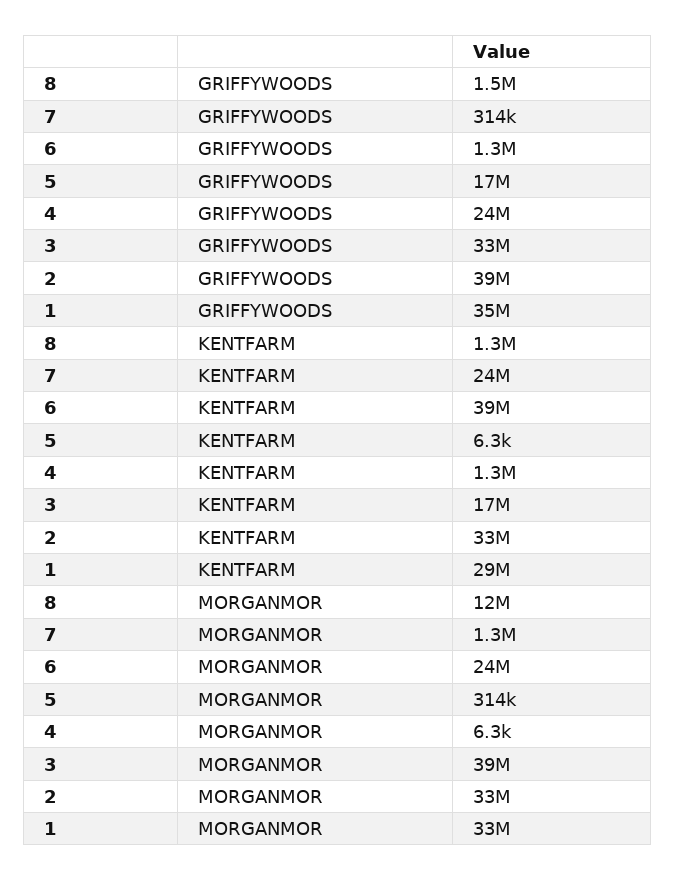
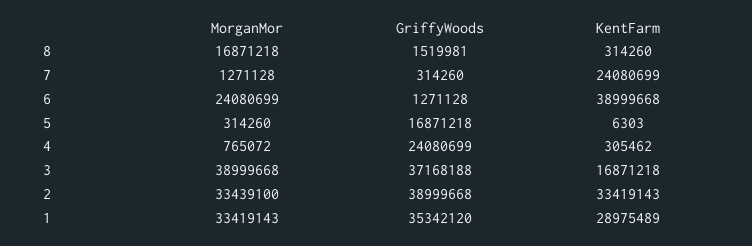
  {
    "8": {
      "GRIFFYWOODS": 1519981,
-     "KENTFARM": 1300000,
+     "KENTFARM": 314260,
-     "MORGANMOR": 12000000
+     "MORGANMOR": 16871218
    },
    "7": {
      "GRIFFYWOODS": 314260,
      "KENTFARM": 24080699,
      "MORGANMOR": 1271128
    },
    "6": {
      "GRIFFYWOODS": 1271128,
      "KENTFARM": 38999668,
      "MORGANMOR": 24080699
    },
    "5": {
      "GRIFFYWOODS": 16871218,
      "KENTFARM": 6303,
      "MORGANMOR": 314260
    },
    "4": {
      "GRIFFYWOODS": 24080699,
-     "KENTFARM": 1300000,
+     "KENTFARM": 305462,
-     "MORGANMOR": 6300
+     "MORGANMOR": 765072
    },
    "3": {
-     "GRIFFYWOODS": 33000000,
+     "GRIFFYWOODS": 37168188,
      "KENTFARM": 16871218,
      "MORGANMOR": 38999668
    },
    "2": {
      "GRIFFYWOODS": 38999668,
      "KENTFARM": 33419143,
      "MORGANMOR": 33439100
    },
    "1": {
      "GRIFFYWOODS": 35342120,
      "KENTFARM": 28975489,
      "MORGANMOR": 33419143
    }
  }

